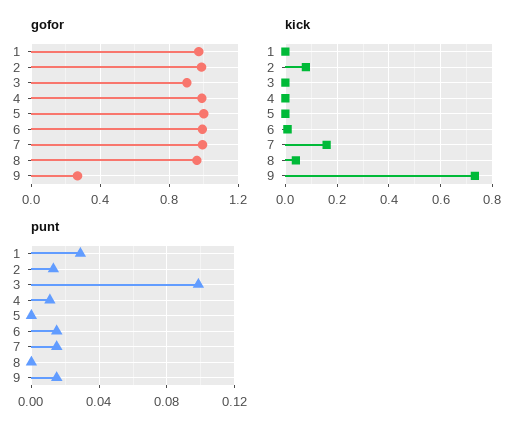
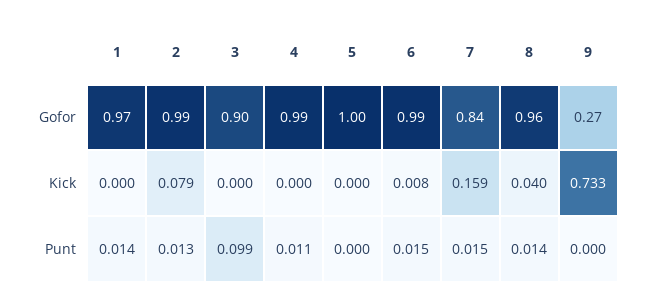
  {
    "gofor": {
      "1": 0.97,
      "2": 0.99,
      "3": 0.9,
      "4": 0.99,
      "5": 1,
      "6": 0.99,
-     "7": 1,
+     "7": 0.84,
      "8": 0.96,
      "9": 0.27
    },
    "kick": {
      "1": 0,
      "2": 0.079,
      "3": 0,
      "4": 0,
      "5": 0,
      "6": 0.008,
      "7": 0.159,
      "8": 0.04,
      "9": 0.733
    },
    "punt": {
-     "1": 0.03,
+     "1": 0.014,
      "2": 0.013,
      "3": 0.099,
      "4": 0.011,
      "5": 0,
      "6": 0.015,
      "7": 0.015,
-     "8": 0,
+     "8": 0.014,
-     "9": 0.015
+     "9": 0
    }
  }

